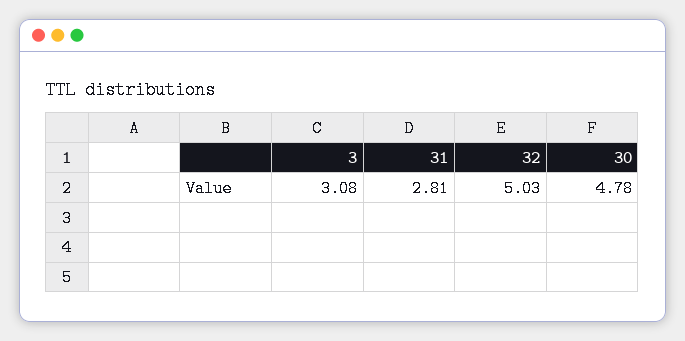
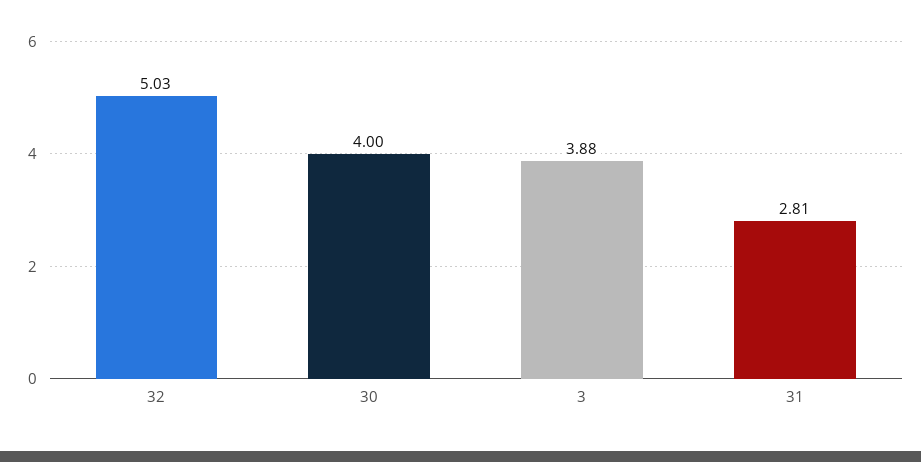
  {
-   "3": 3.08,
+   "3": 3.88,
    "31": 2.81,
    "32": 5.03,
-   "30": 4.78
+   "30": 4
  }

